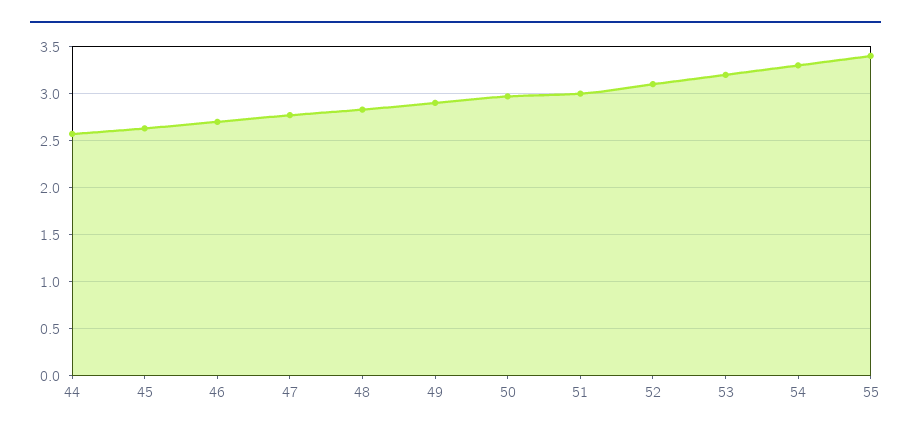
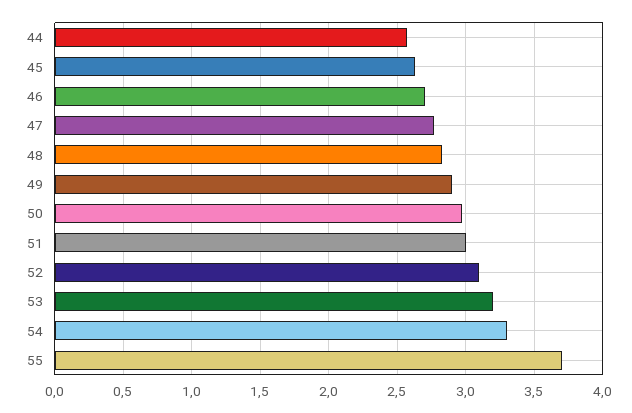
  {
    "44": 2.55,
    "45": 2.65,
    "46": 2.7,
    "47": 2.75,
    "48": 2.85,
    "49": 2.9,
    "50": 2.95,
    "51": 3,
    "52": 3.1,
    "53": 3.2,
    "54": 3.3,
-   "55": 3.4
+   "55": 3.7
  }

